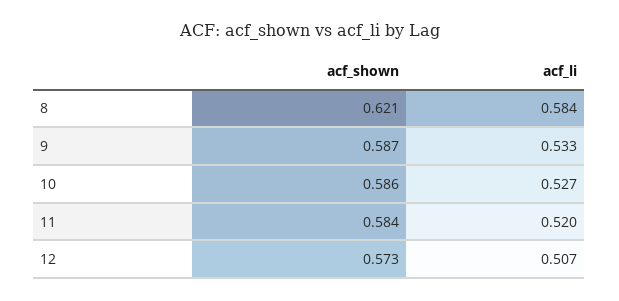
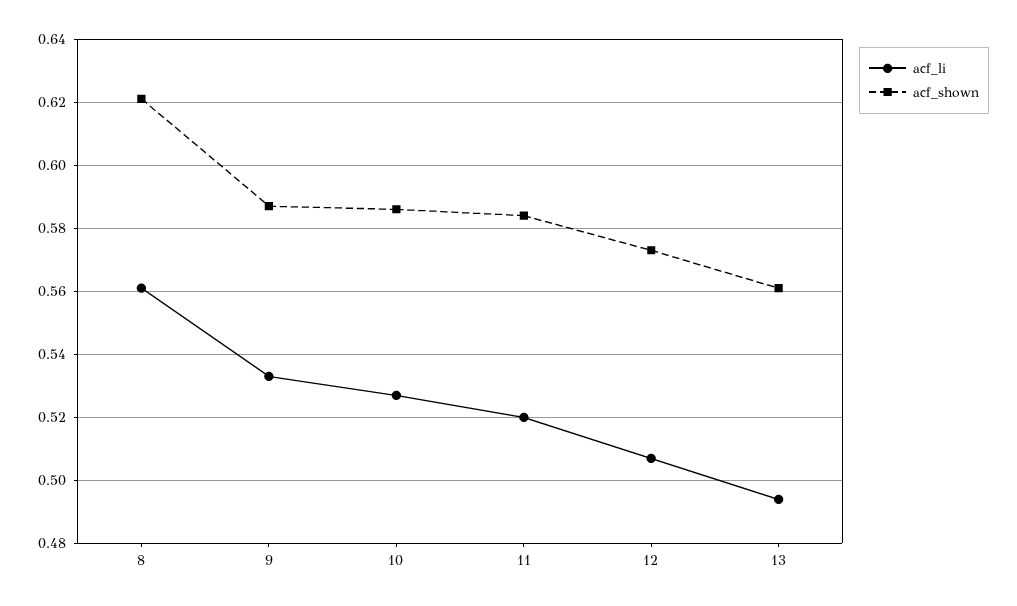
  {
    "acf_shown": {
      "8": 0.621,
      "9": 0.587,
      "10": 0.586,
      "11": 0.584,
-     "12": 0.573
+     "12": 0.573,
+     "13": 0.56
    },
    "acf_li": {
-     "8": 0.584,
+     "8": 0.56,
      "9": 0.533,
      "10": 0.527,
      "11": 0.52,
-     "12": 0.507
+     "12": 0.507,
+     "13": 0.495
    }
  }

